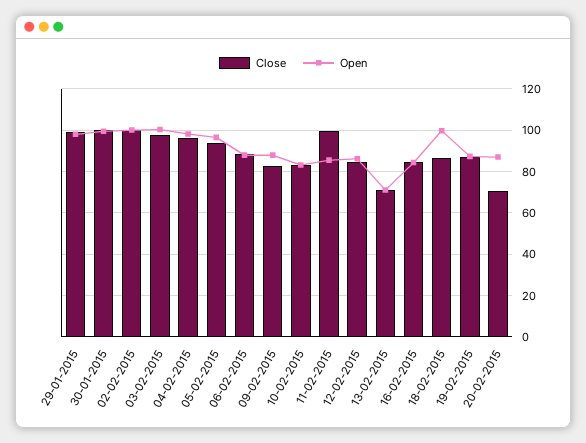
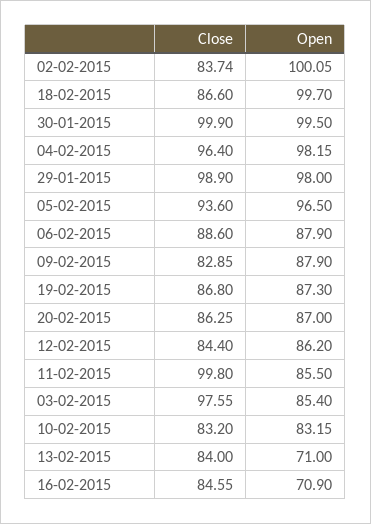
  {
    "Close": {
      "29-01-2015": 98.9,
      "30-01-2015": 99.9,
-     "02-02-2015": 100,
+     "02-02-2015": 83.74,
      "03-02-2015": 97.55,
      "04-02-2015": 96.4,
      "05-02-2015": 93.6,
      "06-02-2015": 88.6,
      "09-02-2015": 82.85,
      "10-02-2015": 83.2,
      "11-02-2015": 99.8,
      "12-02-2015": 84.4,
-     "13-02-2015": 70,
+     "13-02-2015": 84,
      "16-02-2015": 84.55,
      "18-02-2015": 86.6,
      "19-02-2015": 86.8,
-     "20-02-2015": 70
+     "20-02-2015": 86.25
    },
    "Open": {
      "29-01-2015": 98,
      "30-01-2015": 99.5,
      "02-02-2015": 100.05,
-     "03-02-2015": 100,
+     "03-02-2015": 85.4,
      "04-02-2015": 98.15,
      "05-02-2015": 96.5,
      "06-02-2015": 87.9,
      "09-02-2015": 87.9,
      "10-02-2015": 83.15,
      "11-02-2015": 85.5,
      "12-02-2015": 86.2,
      "13-02-2015": 71,
-     "16-02-2015": 85,
+     "16-02-2015": 70.9,
      "18-02-2015": 99.7,
      "19-02-2015": 87.3,
      "20-02-2015": 87
    }
  }

